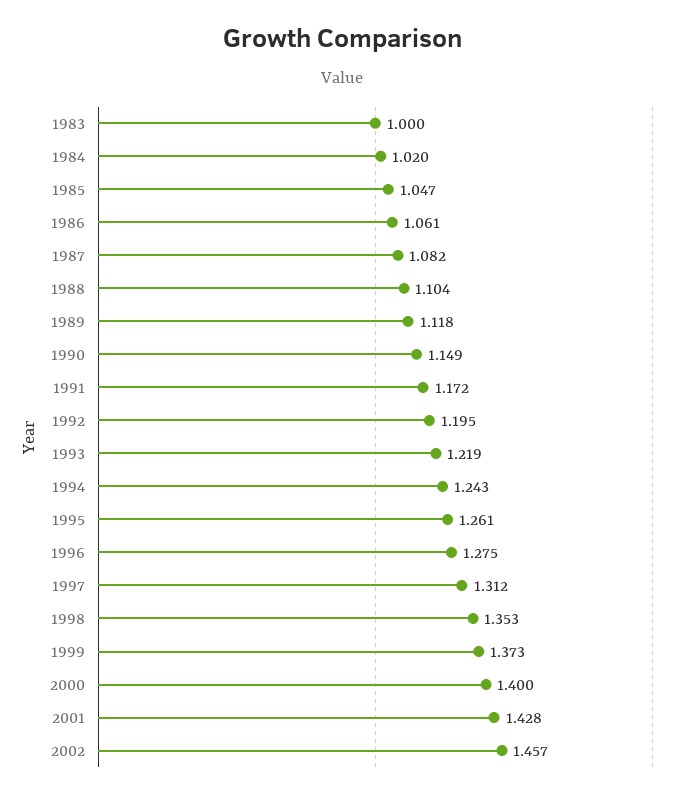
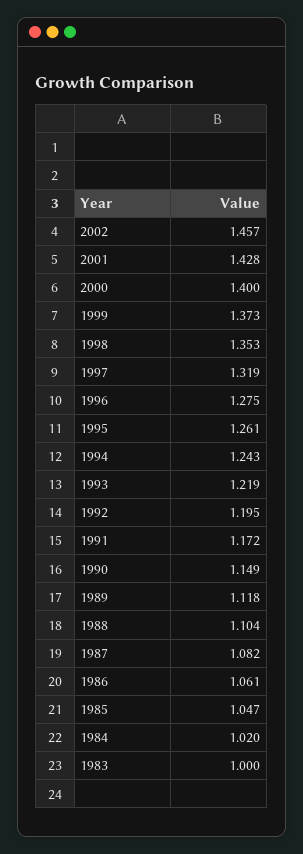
  {
    "1983": 1,
    "1984": 1.02,
    "1985": 1.047,
    "1986": 1.061,
    "1987": 1.082,
    "1988": 1.104,
    "1989": 1.118,
    "1990": 1.149,
    "1991": 1.172,
    "1992": 1.195,
    "1993": 1.219,
    "1994": 1.243,
    "1995": 1.261,
    "1996": 1.275,
-   "1997": 1.312,
+   "1997": 1.319,
    "1998": 1.353,
    "1999": 1.373,
    "2000": 1.4,
    "2001": 1.428,
    "2002": 1.457
  }

